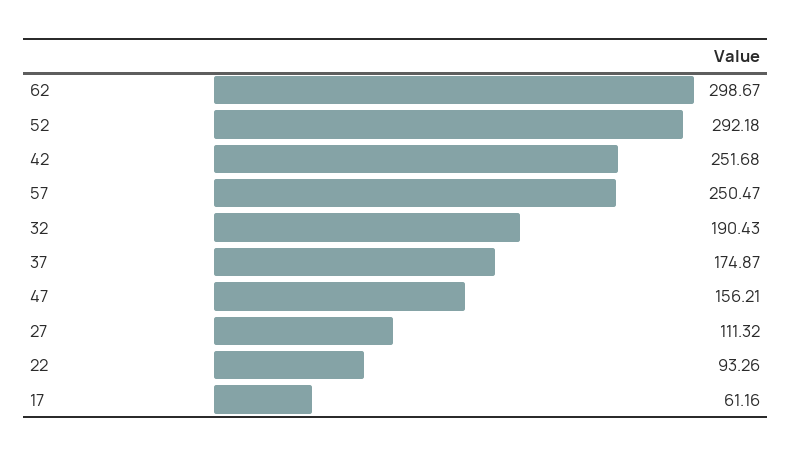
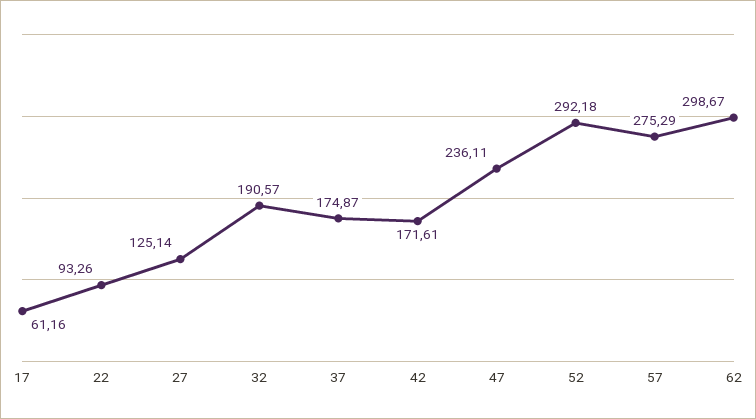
  {
    "62": 298.67,
    "52": 292.18,
-   "42": 251.68,
+   "42": 171.61,
-   "57": 250.47,
+   "57": 275.29,
-   "32": 190.43,
+   "32": 190.57,
    "37": 174.87,
-   "47": 156.21,
+   "47": 236.11,
-   "27": 111.32,
+   "27": 125.14,
    "22": 93.26,
    "17": 61.16
  }

